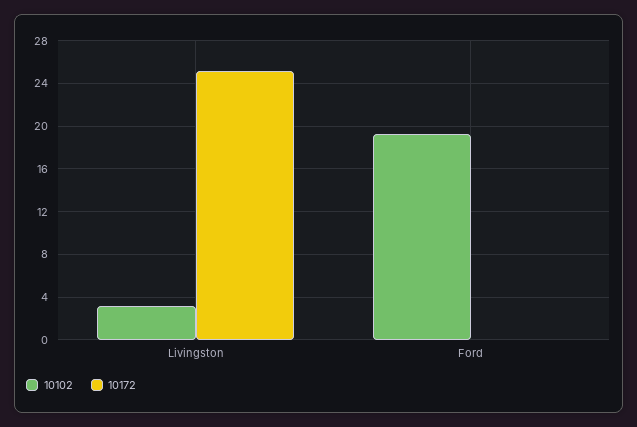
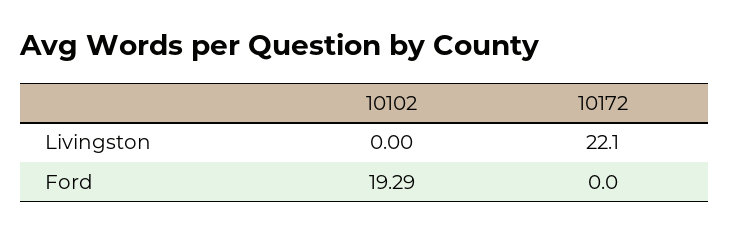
  {
    "10102": {
-     "Livingston": 3,
+     "Livingston": 0,
      "Ford": 19.29
    },
    "10172": {
-     "Livingston": 25,
+     "Livingston": 22.1,
      "Ford": 0
    }
  }

